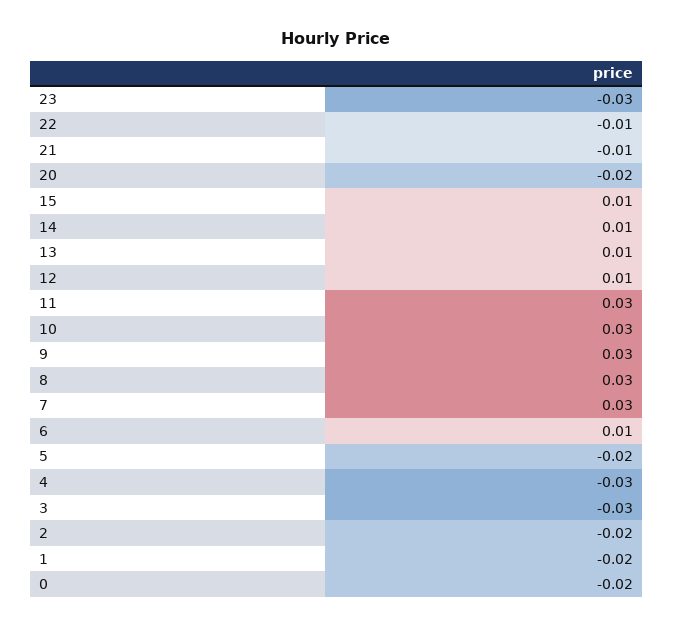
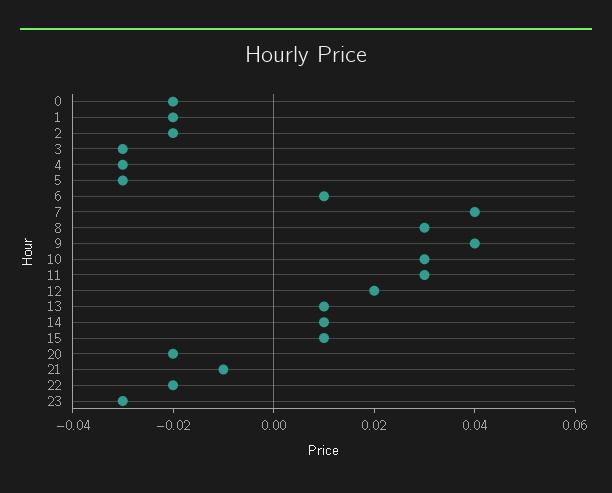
  {
    "23": -0.03,
-   "22": -0.01,
+   "22": -0.02,
    "21": -0.01,
    "20": -0.02,
    "15": 0.01,
    "14": 0.01,
    "13": 0.01,
-   "12": 0.01,
+   "12": 0.02,
    "11": 0.03,
    "10": 0.03,
-   "9": 0.03,
+   "9": 0.04,
    "8": 0.03,
-   "7": 0.03,
+   "7": 0.04,
    "6": 0.01,
-   "5": -0.02,
+   "5": -0.03,
    "4": -0.03,
    "3": -0.03,
    "2": -0.02,
    "1": -0.02,
    "0": -0.02
  }

